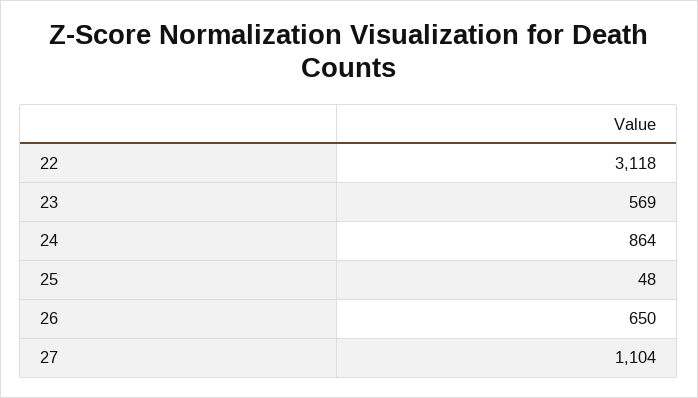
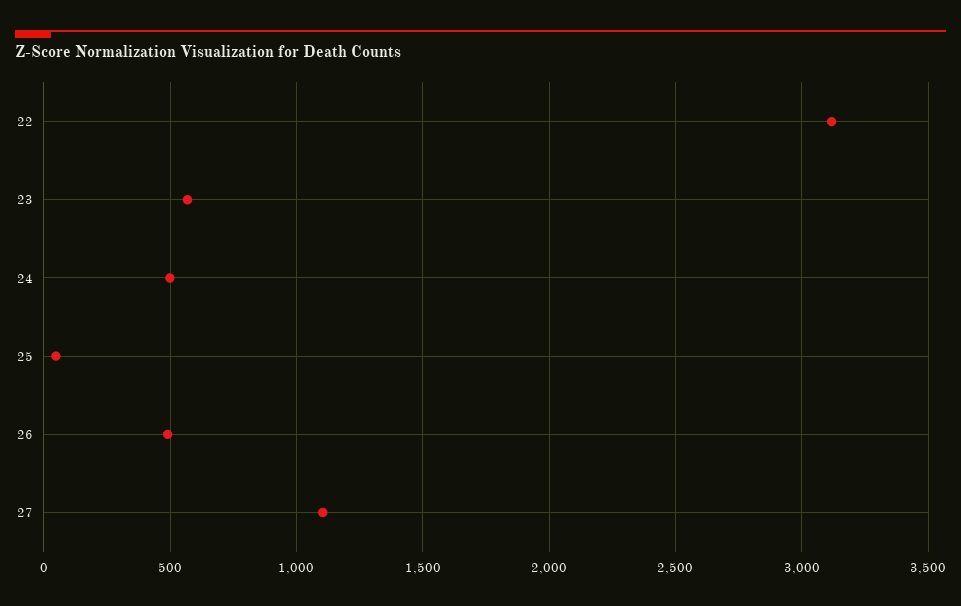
  {
    "22": 3118,
    "23": 569,
-   "24": 864,
+   "24": 500,
    "25": 48,
-   "26": 650,
+   "26": 500,
    "27": 1104
  }

